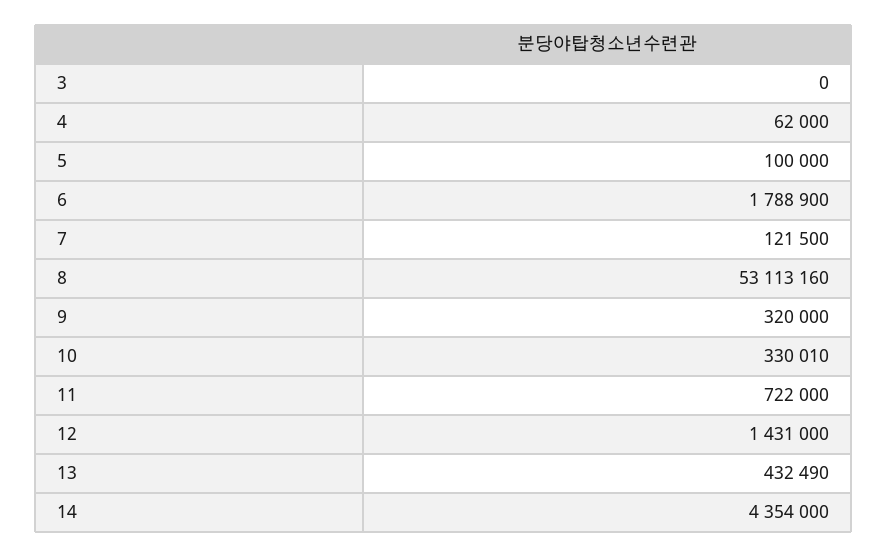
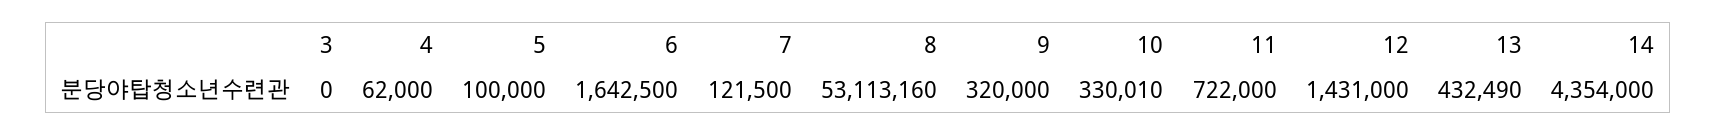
  {
    "3": 0,
    "4": 62000,
    "5": 100000,
-   "6": 1788900,
+   "6": 1642500,
    "7": 121500,
    "8": 53113160,
    "9": 320000,
    "10": 330010,
    "11": 722000,
    "12": 1431000,
    "13": 432490,
    "14": 4354000
  }

